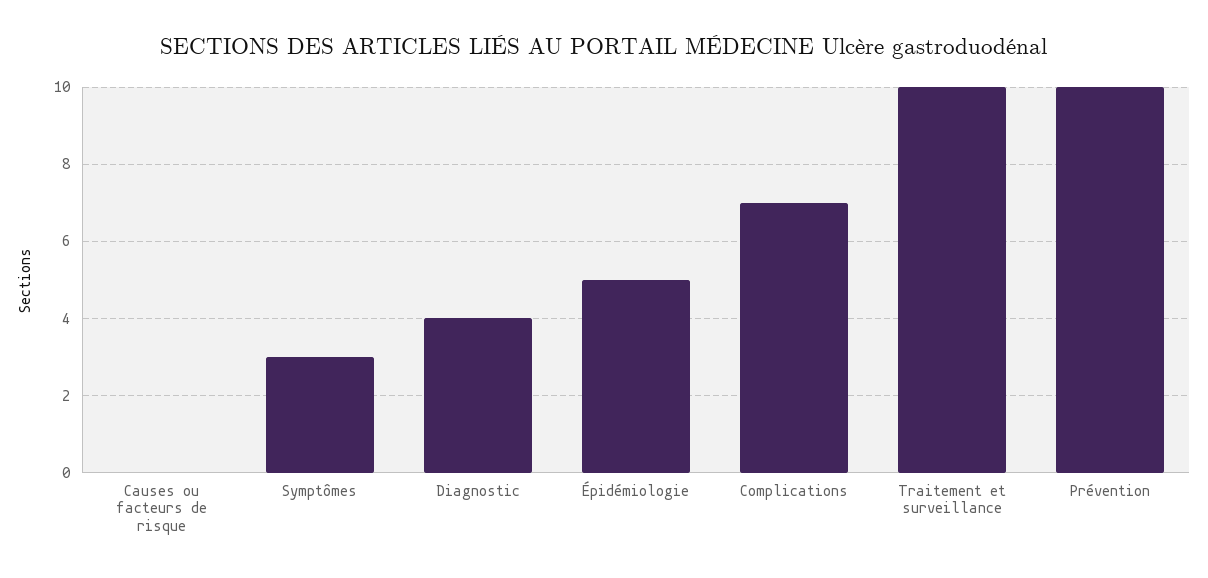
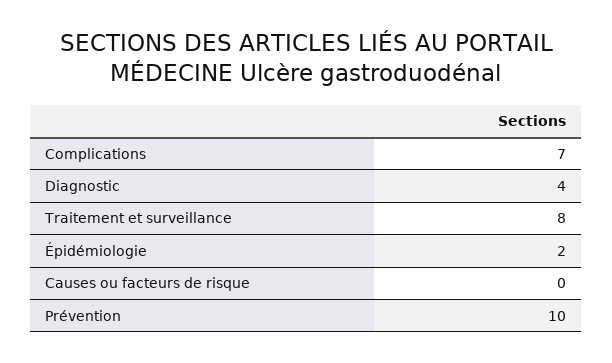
  {
    "Causes ou facteurs de risque": 0,
-   "Symptômes": 3,
    "Diagnostic": 4,
-   "Épidémiologie": 5,
+   "Épidémiologie": 2,
    "Complications": 7,
-   "Traitement et surveillance": 10,
+   "Traitement et surveillance": 8,
    "Prévention": 10
  }

